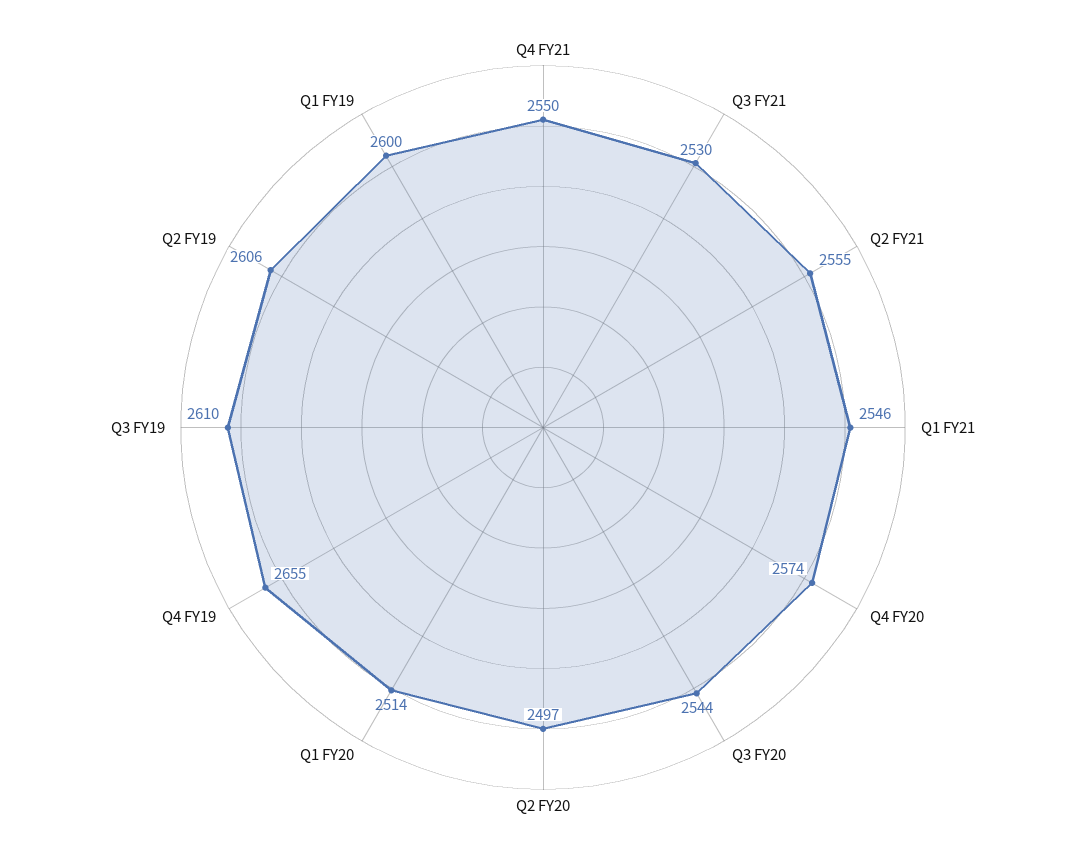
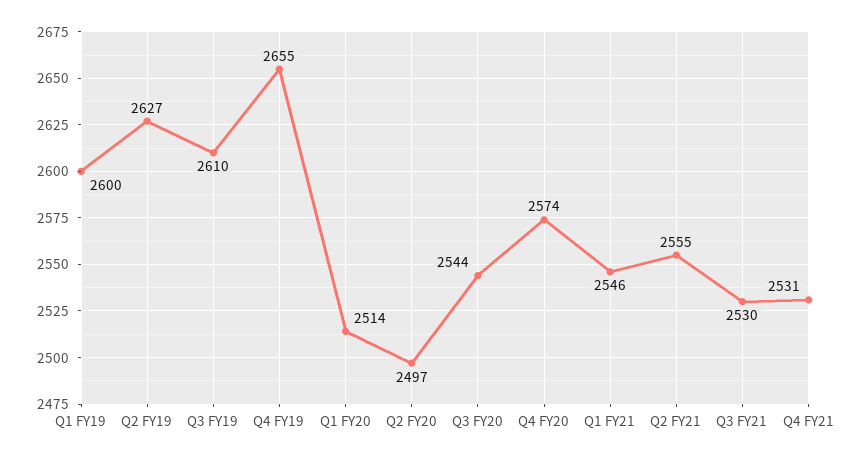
  {
-   "Q4 FY21": 2550,
+   "Q4 FY21": 2531,
    "Q3 FY21": 2530,
    "Q2 FY21": 2555,
    "Q1 FY21": 2546,
    "Q4 FY20": 2574,
    "Q3 FY20": 2544,
    "Q2 FY20": 2497,
    "Q1 FY20": 2514,
    "Q4 FY19": 2655,
    "Q3 FY19": 2610,
-   "Q2 FY19": 2606,
+   "Q2 FY19": 2627,
    "Q1 FY19": 2600
  }

